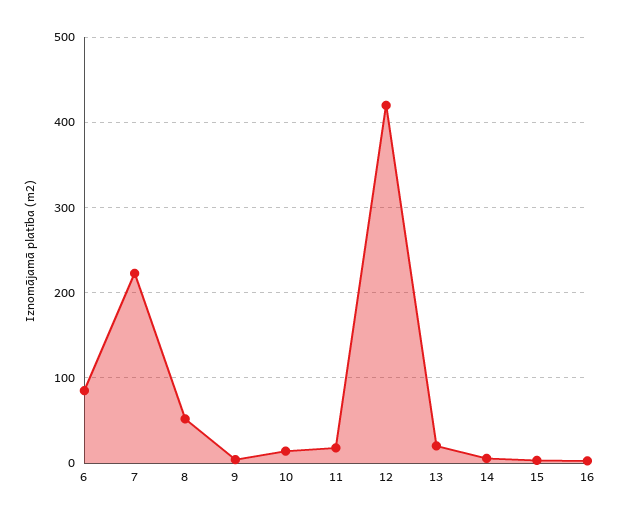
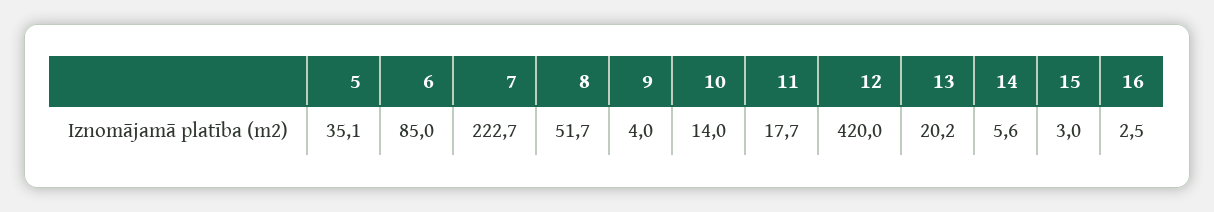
  {
    "6": 85,
    "7": 222.7,
    "8": 51.7,
    "9": 4,
    "10": 14,
    "11": 17.7,
    "12": 420,
    "13": 20.2,
    "14": 5.6,
    "15": 3,
-   "16": 2.5
+   "16": 2.5,
+   "5": 35.1
  }

